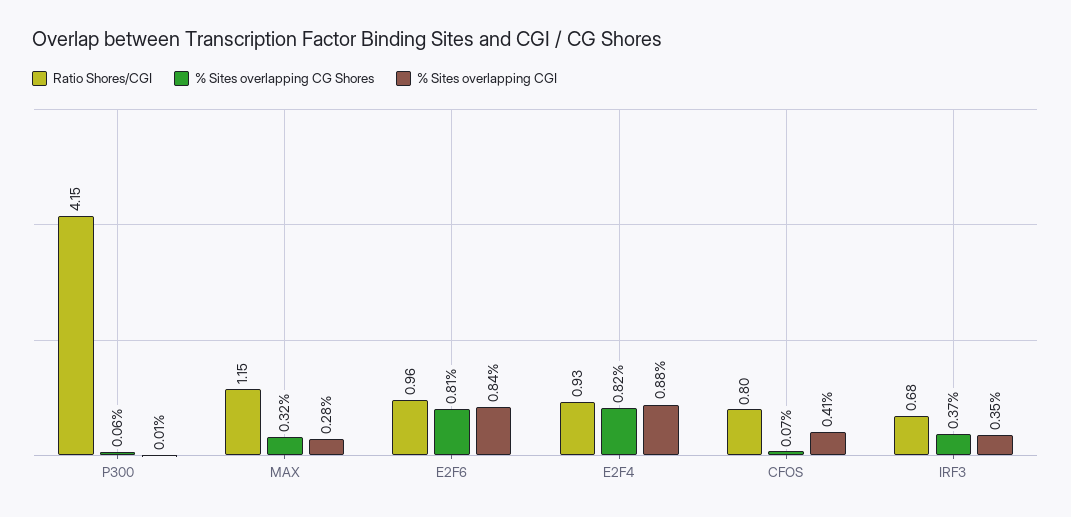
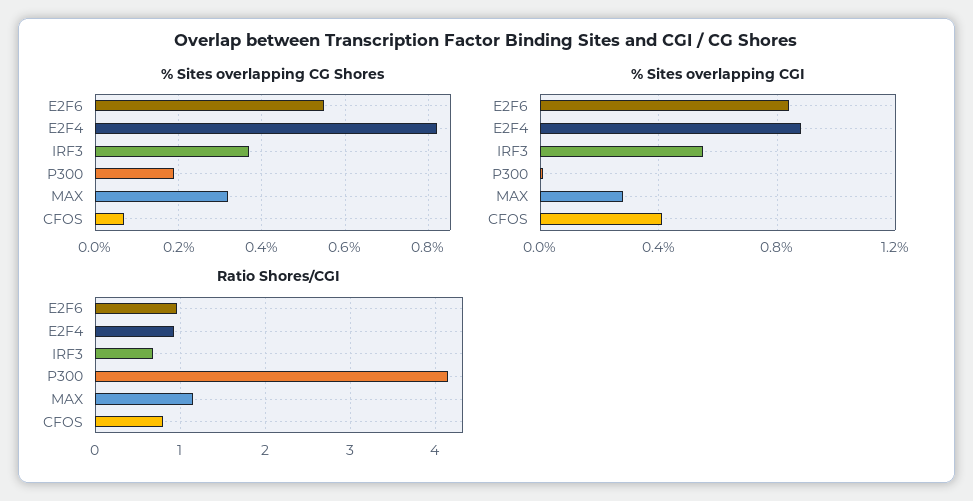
  {
    "Ratio Shores/CGI": {
      "P300": 4.15,
      "MAX": 1.15,
      "E2F6": 0.96,
      "E2F4": 0.93,
      "CFOS": 0.8,
      "IRF3": 0.68
    },
    "% Sites overlapping CG Shores": {
-     "P300": 0.06,
+     "P300": 0.2,
      "MAX": 0.32,
-     "E2F6": 0.81,
+     "E2F6": 0.55,
      "E2F4": 0.82,
      "CFOS": 0.07,
      "IRF3": 0.37
    },
    "% Sites overlapping CGI": {
      "P300": 0.01,
      "MAX": 0.28,
      "E2F6": 0.84,
      "E2F4": 0.88,
      "CFOS": 0.41,
-     "IRF3": 0.35
+     "IRF3": 0.55
    }
  }

